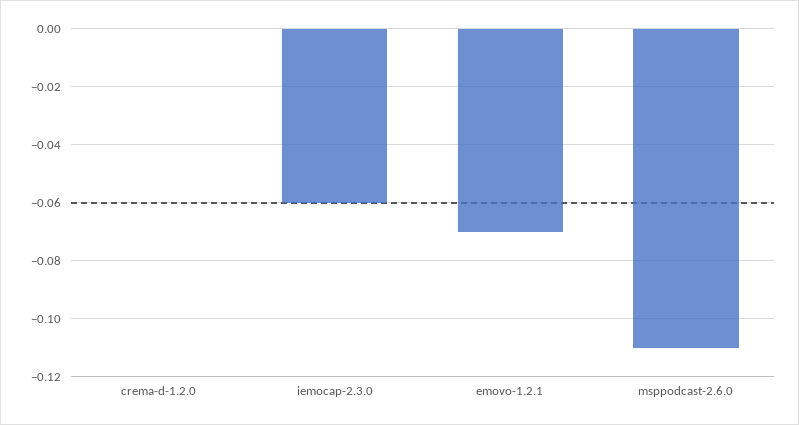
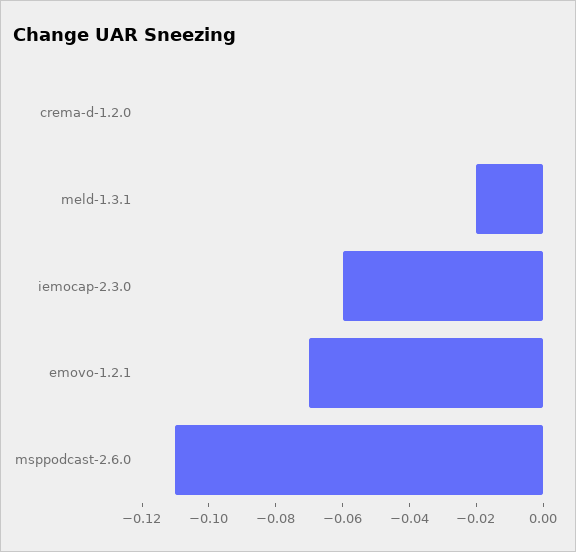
  {
    "crema-d-1.2.0": 0,
    "iemocap-2.3.0": -0.06,
    "emovo-1.2.1": -0.07,
-   "msppodcast-2.6.0": -0.11
+   "msppodcast-2.6.0": -0.11,
+   "meld-1.3.1": -0.02
  }

